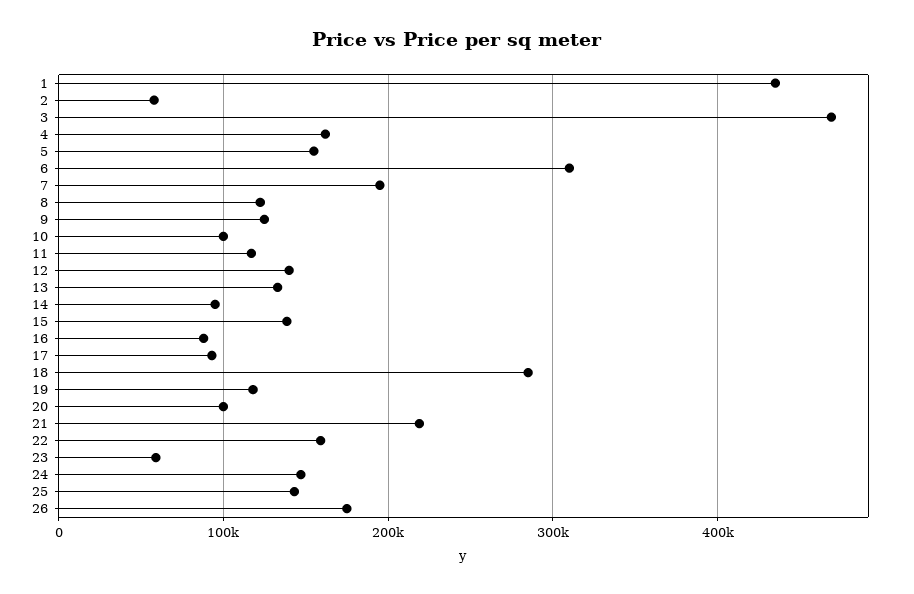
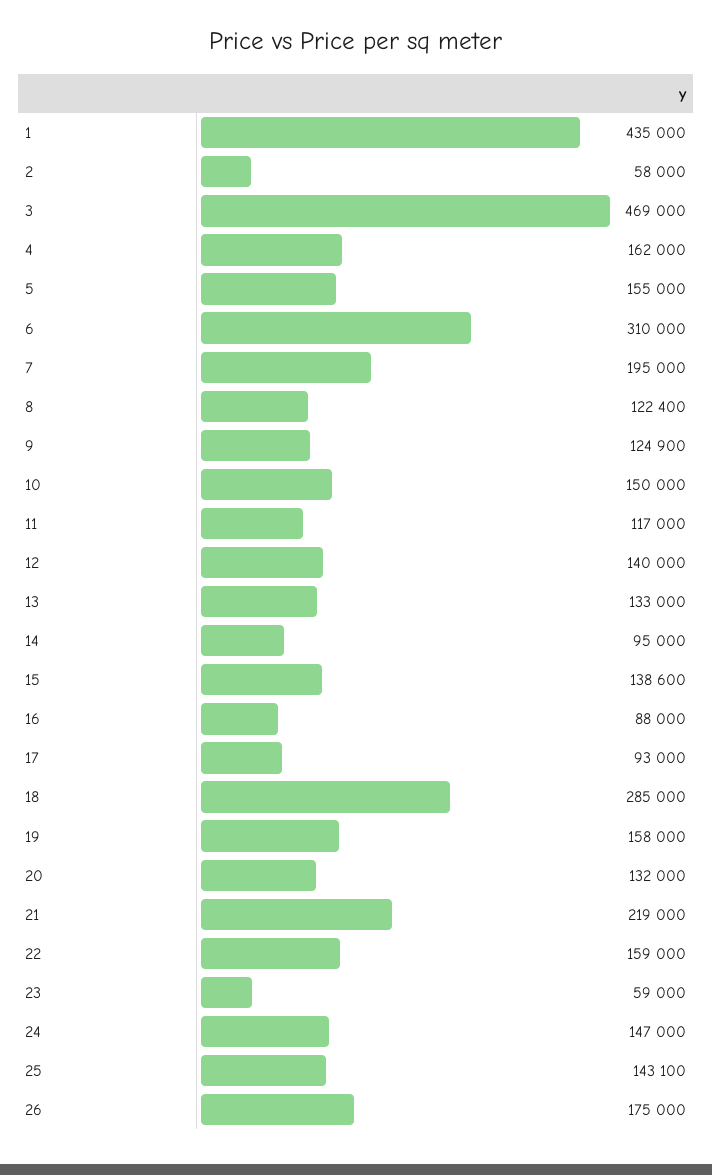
  {
    "1": 435000,
    "2": 58000,
    "3": 469000,
    "4": 162000,
    "5": 155000,
    "6": 310000,
    "7": 195000,
    "8": 122400,
    "9": 124900,
-   "10": 100000,
+   "10": 150000,
    "11": 117000,
    "12": 140000,
    "13": 133000,
    "14": 95000,
    "15": 138600,
    "16": 88000,
    "17": 93000,
    "18": 285000,
-   "19": 120000,
+   "19": 158000,
-   "20": 100000,
+   "20": 132000,
    "21": 219000,
    "22": 159000,
    "23": 59000,
    "24": 147000,
    "25": 143100,
    "26": 175000
  }

